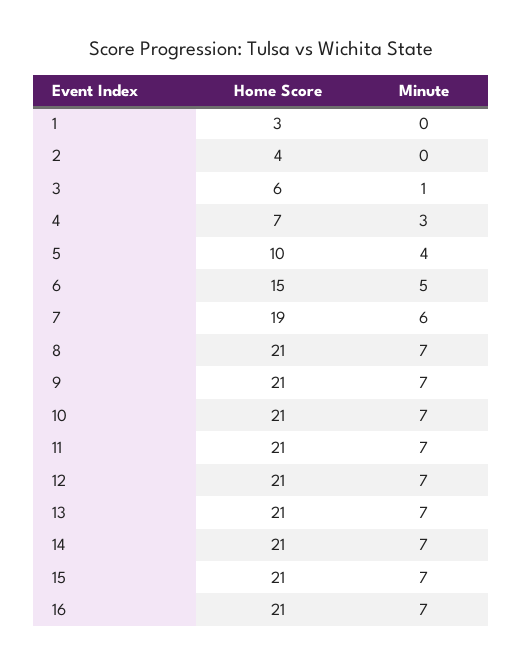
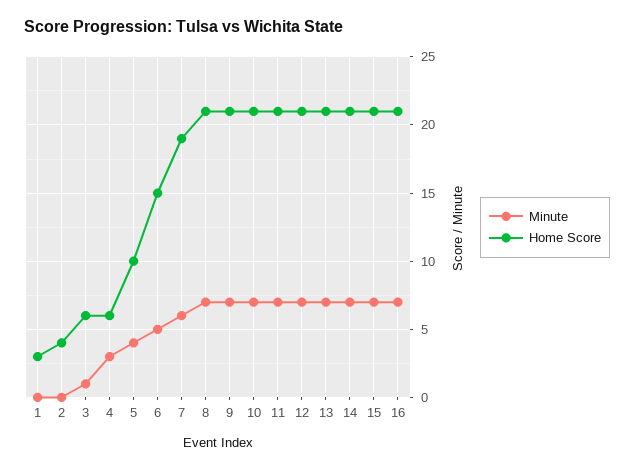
  {
    "Home Score": {
      "1": 3,
      "2": 4,
      "3": 6,
-     "4": 7,
+     "4": 6,
      "5": 10,
      "6": 15,
      "7": 19,
      "8": 21,
      "9": 21,
      "10": 21,
      "11": 21,
      "12": 21,
      "13": 21,
      "14": 21,
      "15": 21,
      "16": 21
    },
    "Minute": {
      "1": 0,
      "2": 0,
      "3": 1,
      "4": 3,
      "5": 4,
      "6": 5,
      "7": 6,
      "8": 7,
      "9": 7,
      "10": 7,
      "11": 7,
      "12": 7,
      "13": 7,
      "14": 7,
      "15": 7,
      "16": 7
    }
  }

